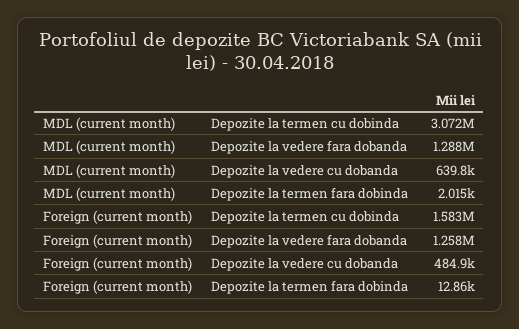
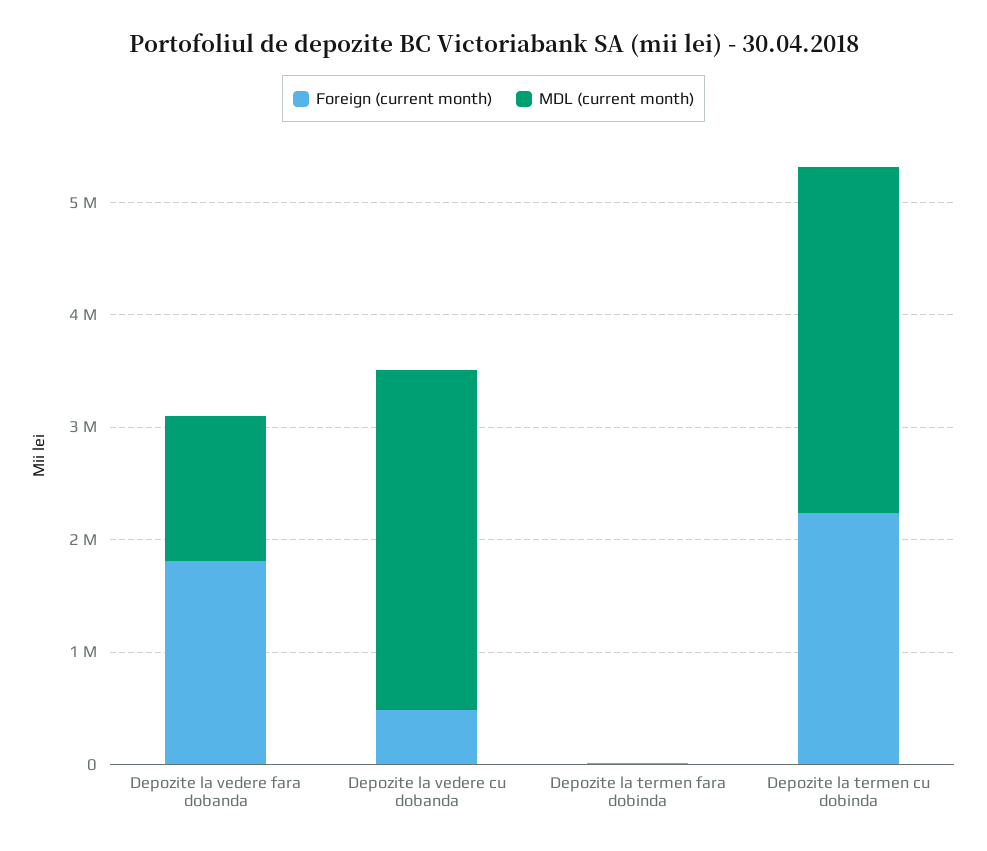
  {
    "MDL (current month)": {
      "Depozite la termen cu dobinda": 3072000,
      "Depozite la vedere fara dobanda": 1288000,
-     "Depozite la vedere cu dobanda": 639800,
+     "Depozite la vedere cu dobanda": 3000000,
      "Depozite la termen fara dobinda": 2015
    },
    "Foreign (current month)": {
-     "Depozite la termen cu dobinda": 1583000,
+     "Depozite la termen cu dobinda": 2200000,
-     "Depozite la vedere fara dobanda": 1258000,
+     "Depozite la vedere fara dobanda": 1800000,
      "Depozite la vedere cu dobanda": 484900,
      "Depozite la termen fara dobinda": 12860
    }
  }

